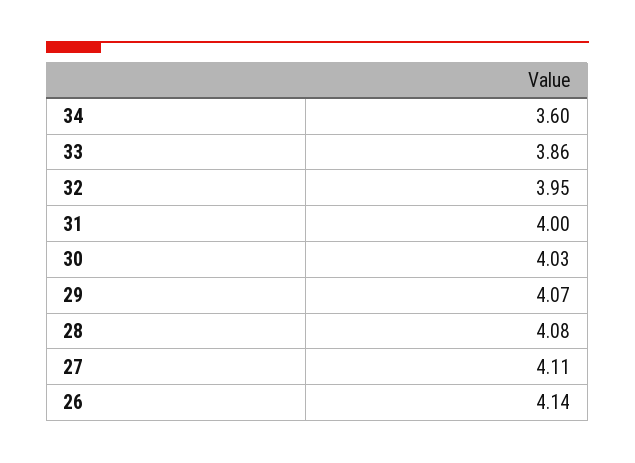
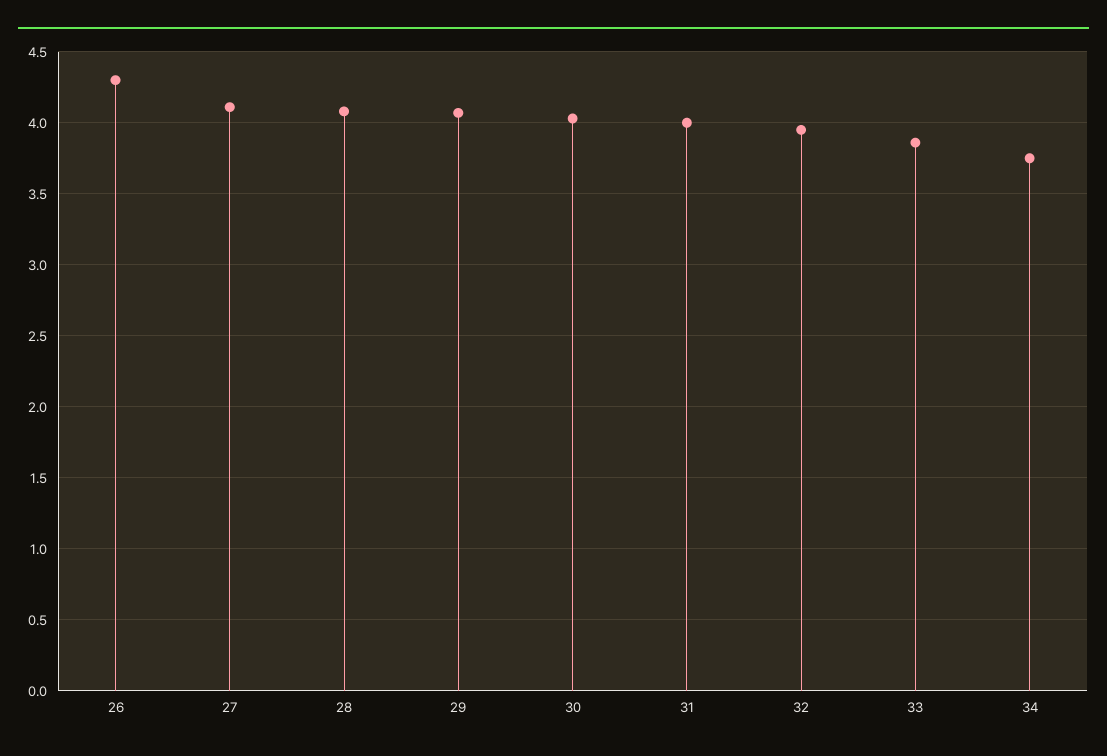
  {
-   "34": 3.6,
+   "34": 3.75,
    "33": 3.86,
    "32": 3.95,
    "31": 4,
    "30": 4.03,
    "29": 4.07,
    "28": 4.08,
    "27": 4.11,
-   "26": 4.14
+   "26": 4.3
  }

